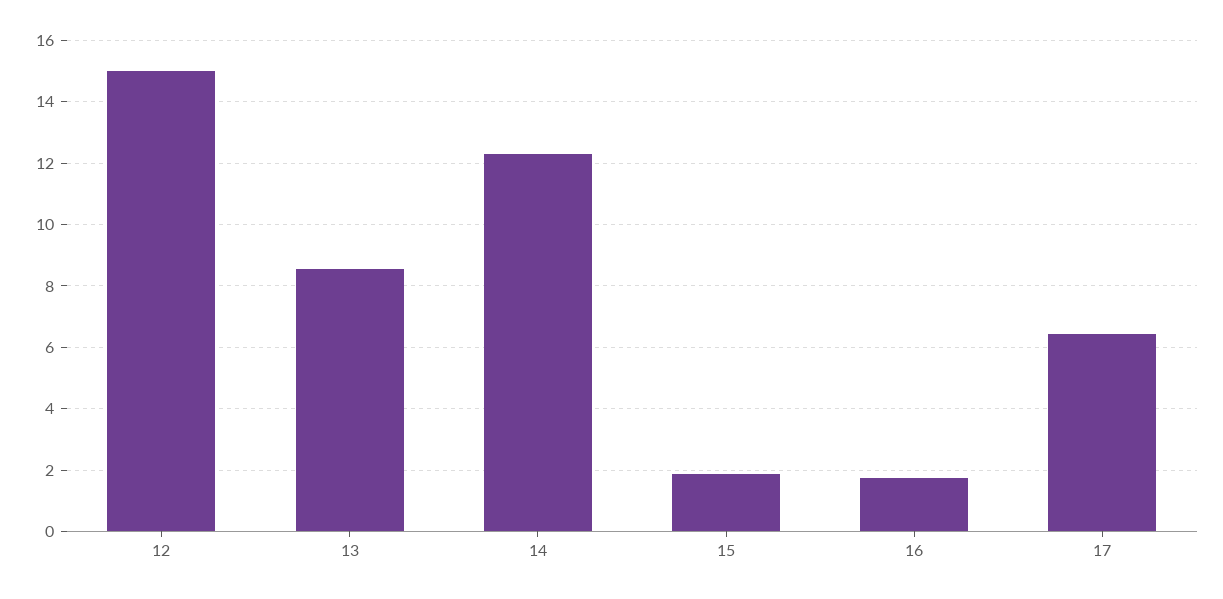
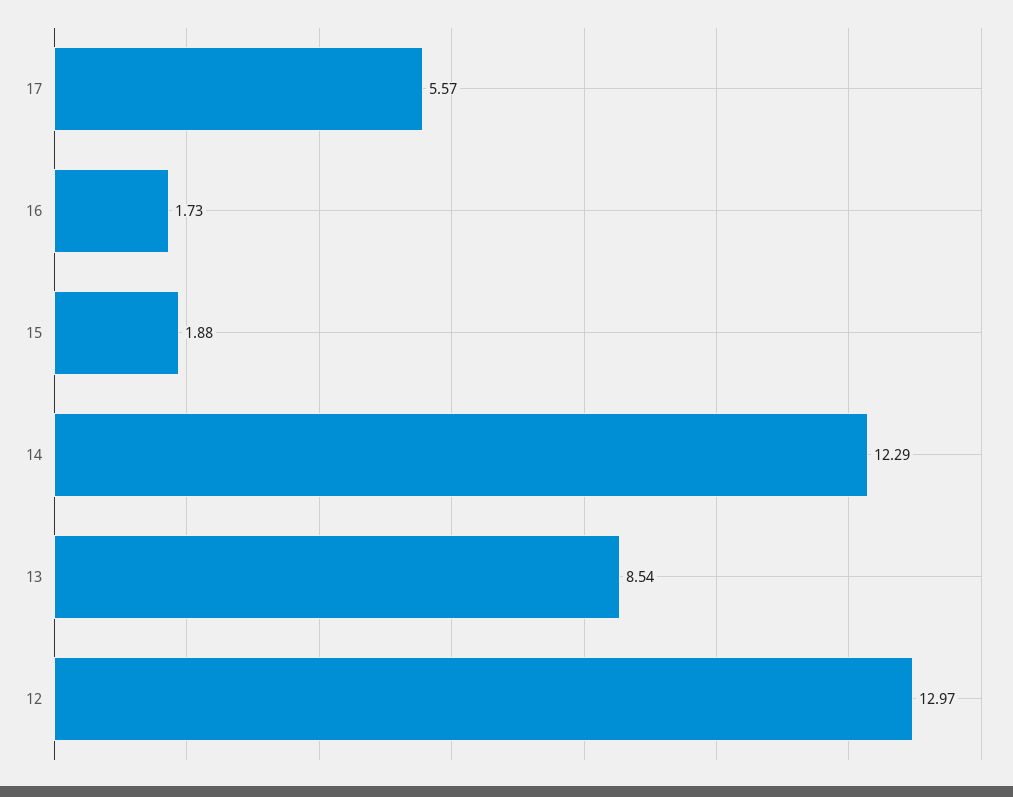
  {
-   "12": 15,
+   "12": 12.97,
    "13": 8.54,
    "14": 12.29,
    "15": 1.88,
    "16": 1.73,
-   "17": 6.4
+   "17": 5.57
  }

